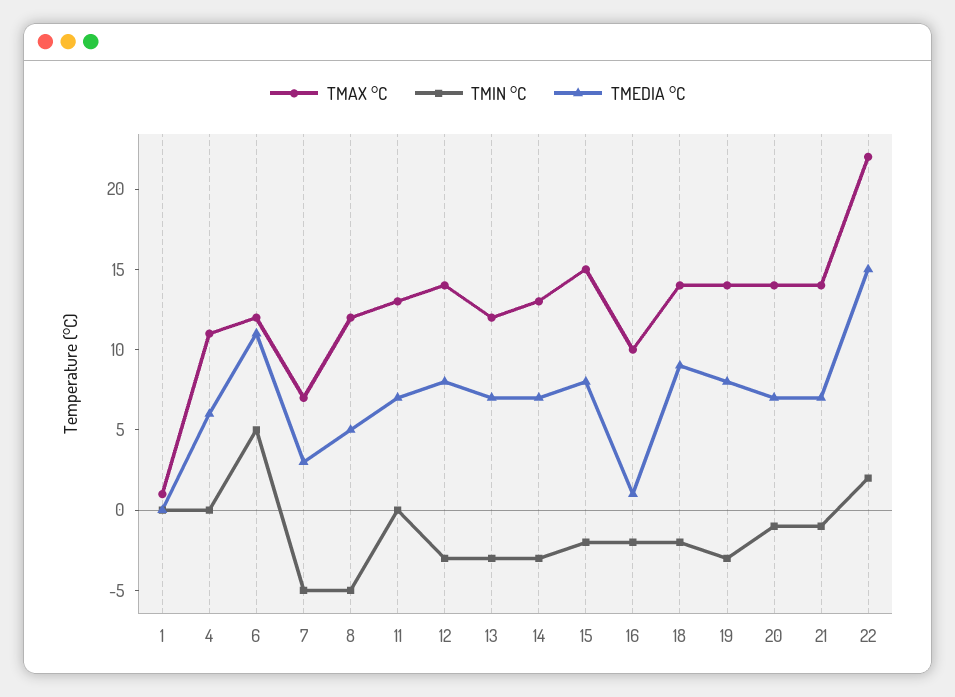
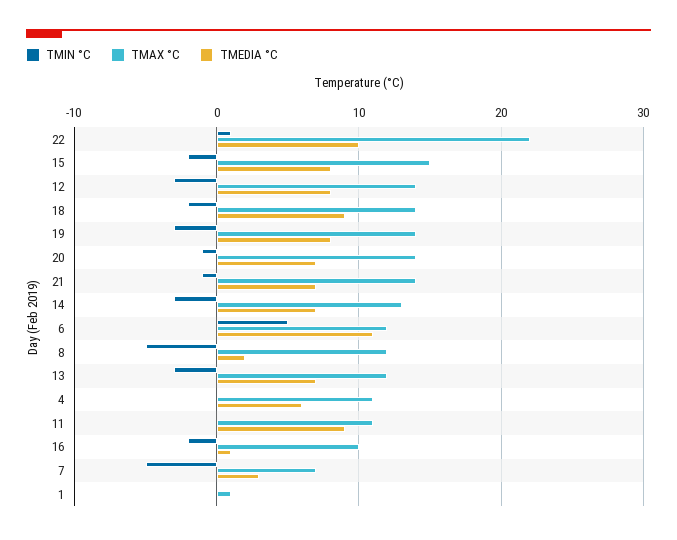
  {
    "TMAX °C": {
      "1": 1,
      "4": 11,
      "6": 12,
      "7": 7,
      "8": 12,
-     "11": 13,
+     "11": 11,
      "12": 14,
      "13": 12,
      "14": 13,
      "15": 15,
      "16": 10,
      "18": 14,
      "19": 14,
      "20": 14,
      "21": 14,
      "22": 22
    },
    "TMIN °C": {
      "1": 0,
      "4": 0,
      "6": 5,
      "7": -5,
      "8": -5,
      "11": 0,
      "12": -3,
      "13": -3,
      "14": -3,
      "15": -2,
      "16": -2,
      "18": -2,
      "19": -3,
      "20": -1,
      "21": -1,
-     "22": 2
+     "22": 1
    },
    "TMEDIA °C": {
      "1": 0,
      "4": 6,
      "6": 11,
      "7": 3,
-     "8": 5,
+     "8": 2,
-     "11": 7,
+     "11": 9,
      "12": 8,
      "13": 7,
      "14": 7,
      "15": 8,
      "16": 1,
      "18": 9,
      "19": 8,
      "20": 7,
      "21": 7,
-     "22": 15
+     "22": 10
    }
  }

